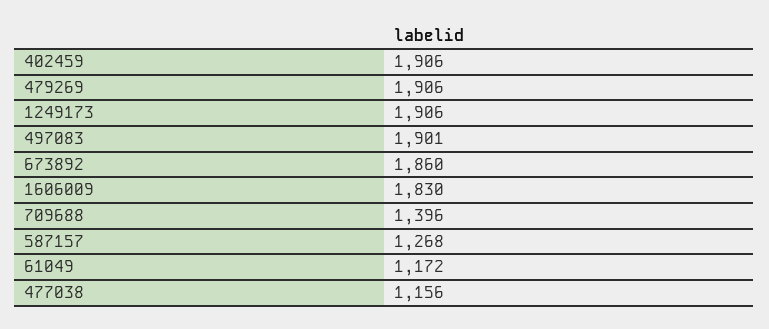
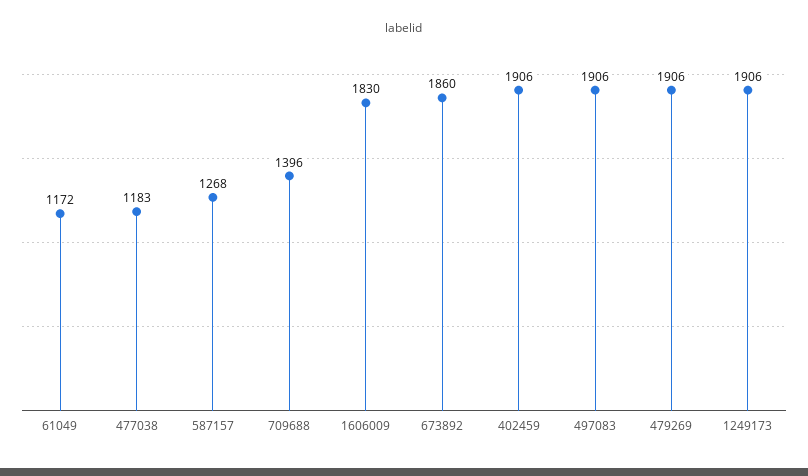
  {
    "402459": 1906,
    "479269": 1906,
    "1249173": 1906,
-   "497083": 1901,
+   "497083": 1906,
    "673892": 1860,
    "1606009": 1830,
    "709688": 1396,
    "587157": 1268,
    "61049": 1172,
-   "477038": 1156
+   "477038": 1183
  }

